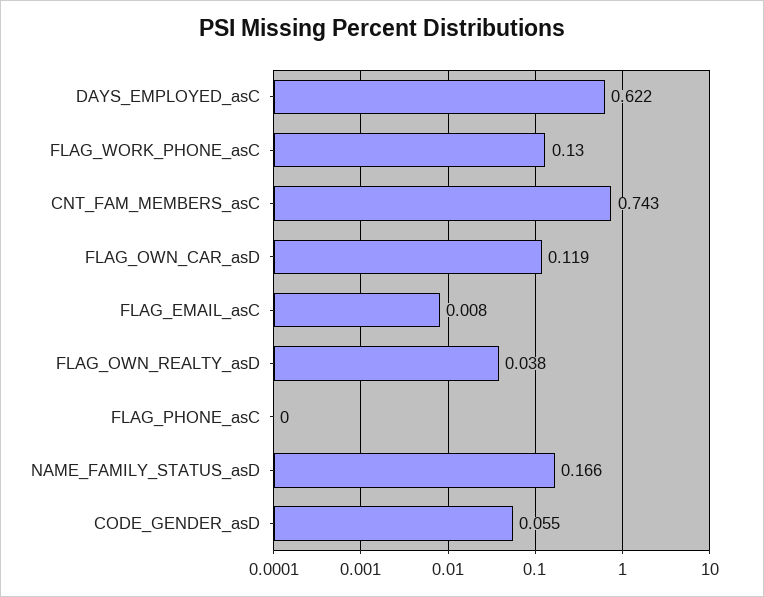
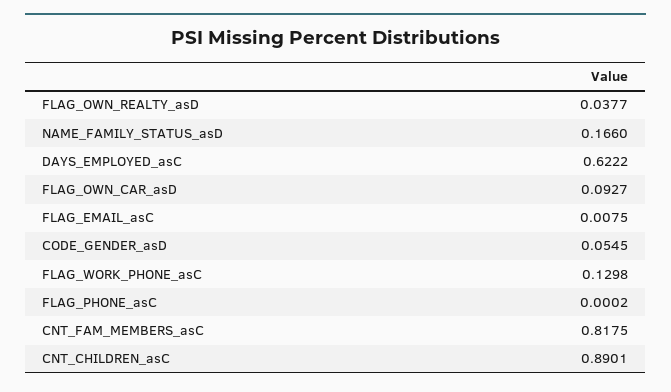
  {
    "DAYS_EMPLOYED_asC": 0.6222,
    "FLAG_WORK_PHONE_asC": 0.1298,
-   "CNT_FAM_MEMBERS_asC": 0.743,
+   "CNT_FAM_MEMBERS_asC": 0.8175,
-   "FLAG_OWN_CAR_asD": 0.119,
+   "FLAG_OWN_CAR_asD": 0.0927,
    "FLAG_EMAIL_asC": 0.0075,
    "FLAG_OWN_REALTY_asD": 0.0377,
    "FLAG_PHONE_asC": 0.0002,
    "NAME_FAMILY_STATUS_asD": 0.166,
-   "CODE_GENDER_asD": 0.0545
+   "CODE_GENDER_asD": 0.0545,
+   "CNT_CHILDREN_asC": 0.8901
  }

